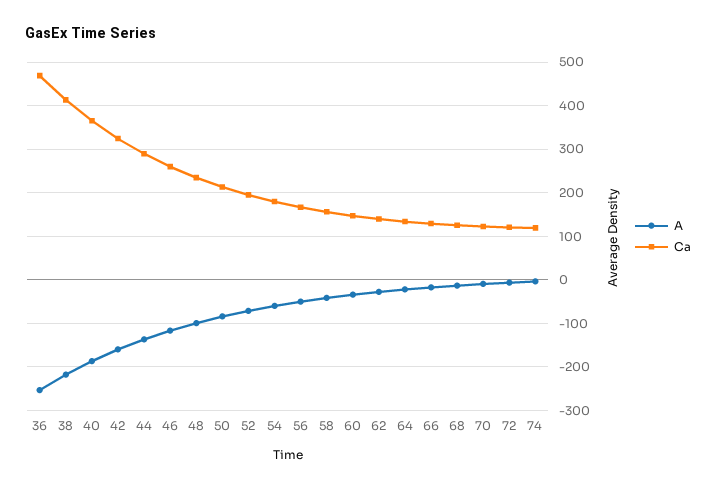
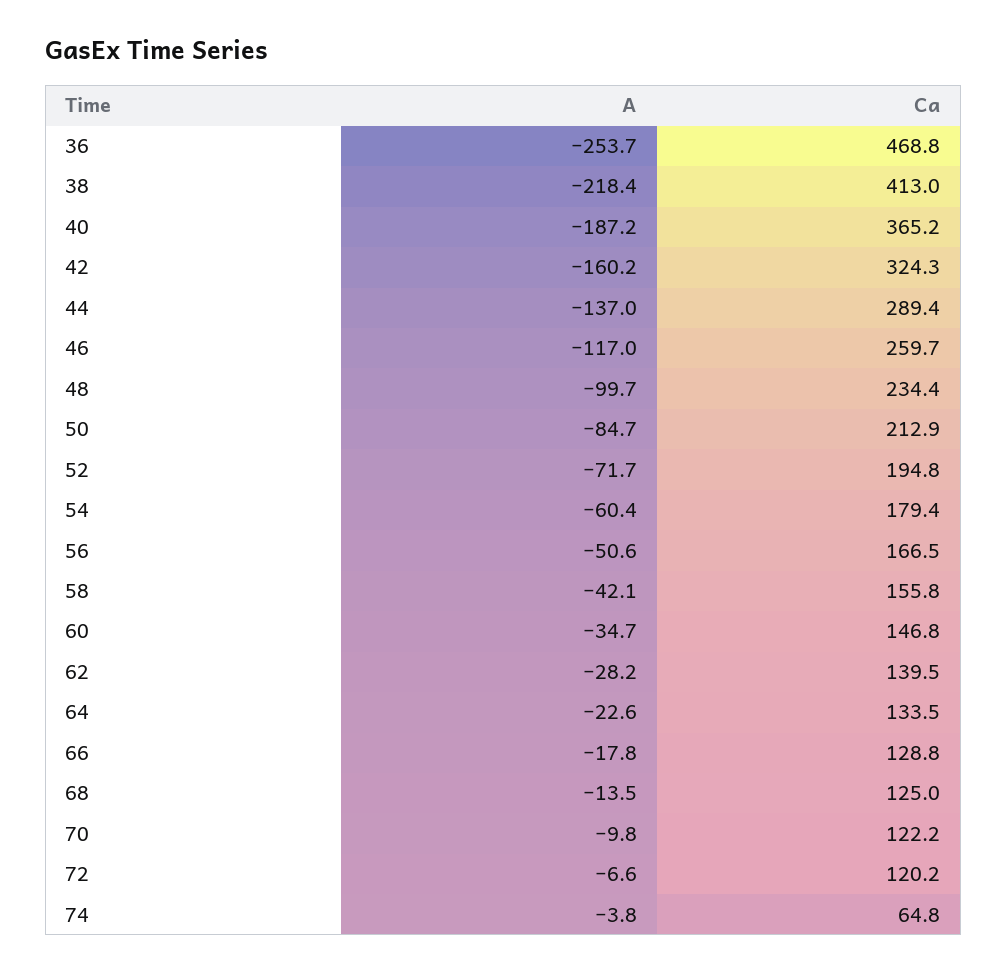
  {
    "A": {
      "36": -253.7,
      "38": -218.4,
      "40": -187.2,
      "42": -160.2,
      "44": -137,
      "46": -117,
      "48": -99.7,
      "50": -84.7,
      "52": -71.7,
      "54": -60.4,
      "56": -50.6,
      "58": -42.1,
      "60": -34.7,
      "62": -28.2,
      "64": -22.6,
      "66": -17.8,
      "68": -13.5,
      "70": -9.8,
      "72": -6.6,
      "74": -3.8
    },
    "Ca": {
      "36": 468.8,
      "38": 413,
      "40": 365.2,
      "42": 324.3,
      "44": 289.4,
      "46": 259.7,
      "48": 234.4,
      "50": 212.9,
      "52": 194.8,
      "54": 179.4,
      "56": 166.5,
      "58": 155.8,
      "60": 146.8,
      "62": 139.5,
      "64": 133.5,
      "66": 128.8,
      "68": 125,
      "70": 122.2,
      "72": 120.2,
-     "74": 120
+     "74": 64.8
    }
  }

